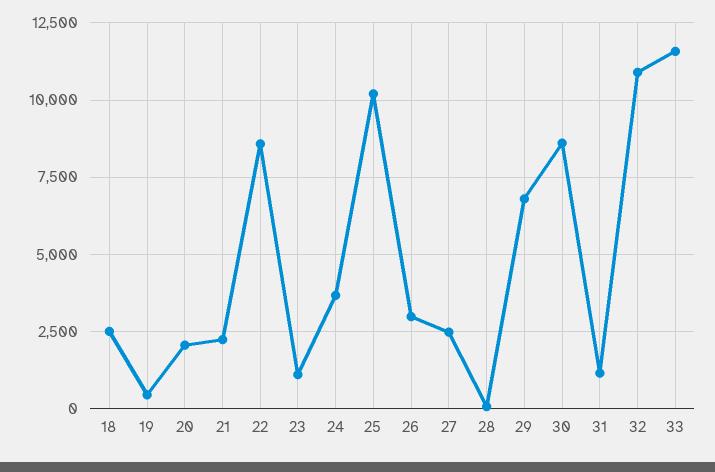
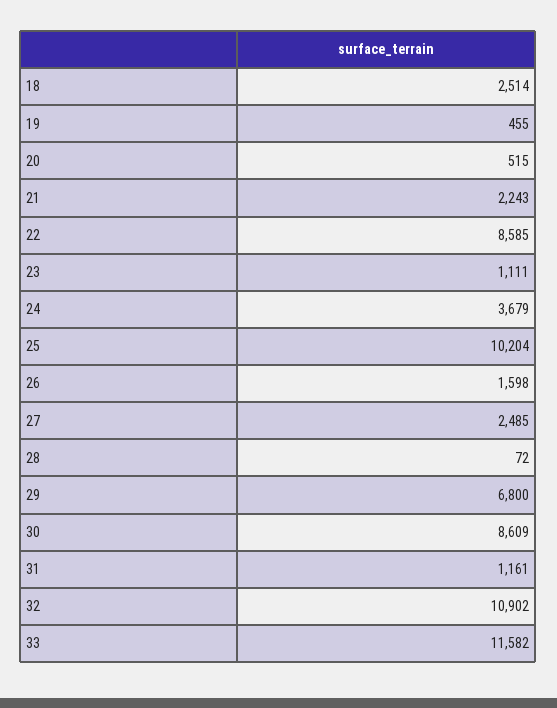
  {
    "18": 2514,
    "19": 455,
-   "20": 2000,
+   "20": 515,
    "21": 2243,
    "22": 8585,
    "23": 1111,
    "24": 3679,
    "25": 10204,
-   "26": 3000,
+   "26": 1598,
    "27": 2485,
    "28": 72,
    "29": 6800,
    "30": 8609,
    "31": 1161,
    "32": 10902,
    "33": 11582
  }

